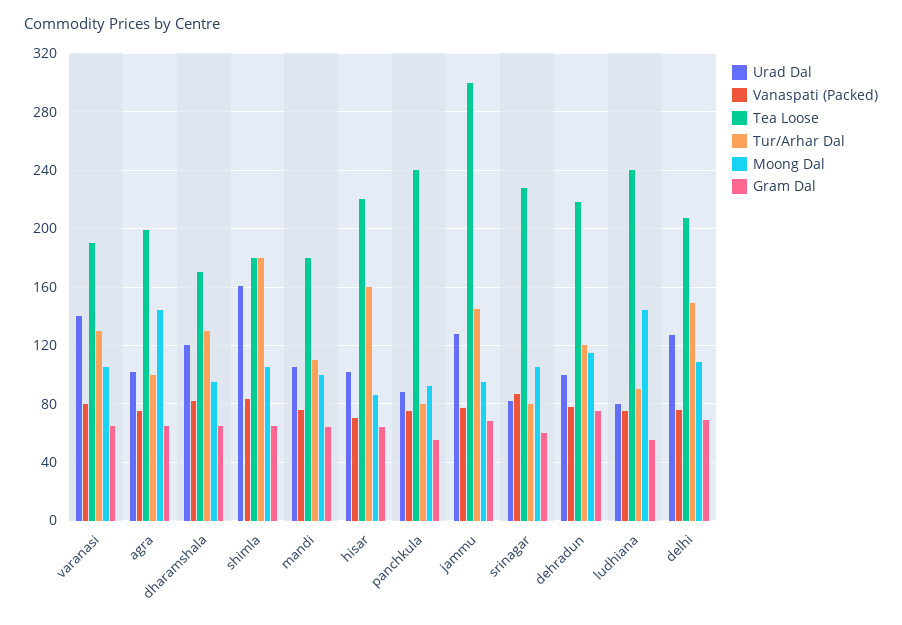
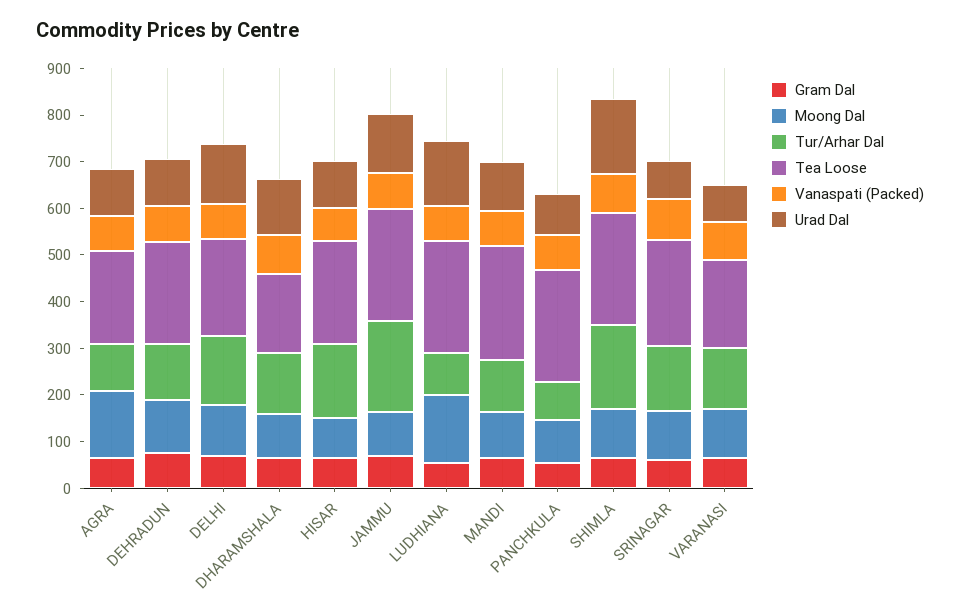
  {
    "Urad Dal": {
-     "varanasi": 140,
+     "varanasi": 80,
      "agra": 100,
      "dharamshala": 120,
      "shimla": 160,
      "mandi": 105,
      "hisar": 100,
      "panchkula": 90,
      "jammu": 130,
      "srinagar": 80,
      "dehradun": 100,
-     "ludhiana": 80,
+     "ludhiana": 140,
      "delhi": 125
    },
    "Vanaspati (Packed)": {
      "varanasi": 80,
      "agra": 75,
      "dharamshala": 80,
      "shimla": 85,
      "mandi": 75,
      "hisar": 70,
      "panchkula": 75,
      "jammu": 75,
      "srinagar": 85,
      "dehradun": 80,
      "ludhiana": 75,
      "delhi": 75
    },
    "Tea Loose": {
      "varanasi": 190,
      "agra": 200,
      "dharamshala": 170,
-     "shimla": 180,
+     "shimla": 240,
-     "mandi": 180,
+     "mandi": 240,
      "hisar": 220,
      "panchkula": 240,
-     "jammu": 300,
+     "jammu": 240,
      "srinagar": 230,
      "dehradun": 220,
      "ludhiana": 240,
      "delhi": 205
    },
    "Tur/Arhar Dal": {
      "varanasi": 130,
      "agra": 100,
      "dharamshala": 130,
      "shimla": 180,
      "mandi": 110,
      "hisar": 160,
      "panchkula": 80,
-     "jammu": 145,
+     "jammu": 200,
-     "srinagar": 80,
+     "srinagar": 140,
      "dehradun": 120,
      "ludhiana": 90,
      "delhi": 150
    },
    "Moong Dal": {
      "varanasi": 105,
      "agra": 145,
      "dharamshala": 95,
      "shimla": 105,
      "mandi": 100,
      "hisar": 85,
      "panchkula": 90,
      "jammu": 95,
      "srinagar": 105,
      "dehradun": 115,
      "ludhiana": 145,
      "delhi": 110
    },
    "Gram Dal": {
      "varanasi": 65,
      "agra": 65,
      "dharamshala": 65,
      "shimla": 65,
      "mandi": 65,
      "hisar": 65,
      "panchkula": 55,
      "jammu": 70,
      "srinagar": 60,
      "dehradun": 75,
      "ludhiana": 55,
      "delhi": 70
    }
  }

